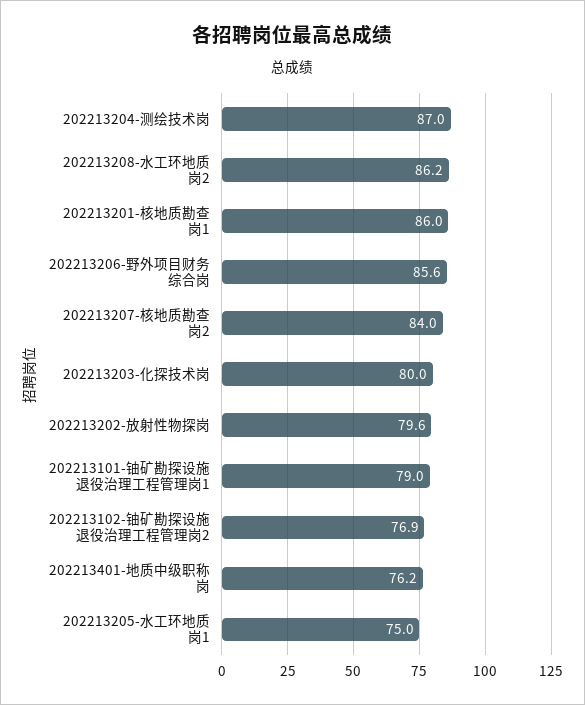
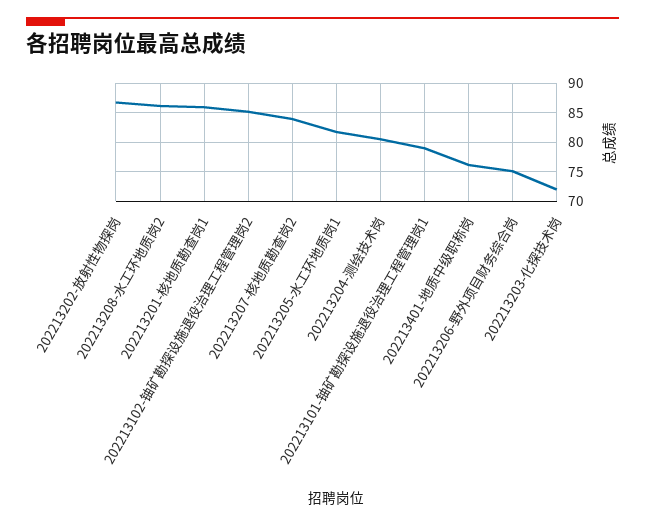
  {
-   "202213204-测绘技术岗": 87,
+   "202213204-测绘技术岗": 80,
    "202213208-水工环地质岗2": 86.2,
    "202213201-核地质勘查岗1": 86,
-   "202213206-野外项目财务综合岗": 85.6,
+   "202213206-野外项目财务综合岗": 75,
    "202213207-核地质勘查岗2": 84,
-   "202213203-化探技术岗": 80,
+   "202213203-化探技术岗": 72.5,
-   "202213202-放射性物探岗": 79.6,
+   "202213202-放射性物探岗": 87.5,
    "202213101-铀矿勘探设施退役治理工程管理岗1": 79,
-   "202213102-铀矿勘探设施退役治理工程管理岗2": 76.9,
+   "202213102-铀矿勘探设施退役治理工程管理岗2": 85,
    "202213401-地质中级职称岗": 76.2,
-   "202213205-水工环地质岗1": 75
+   "202213205-水工环地质岗1": 82.5
  }

